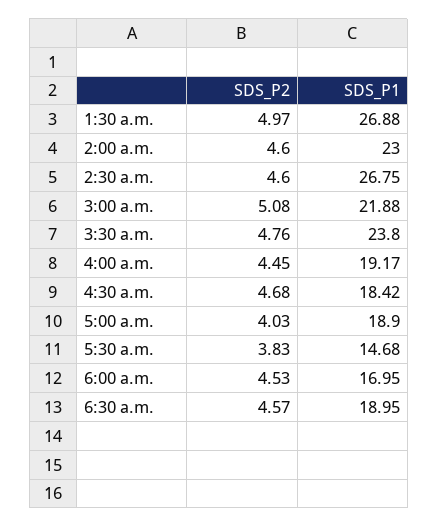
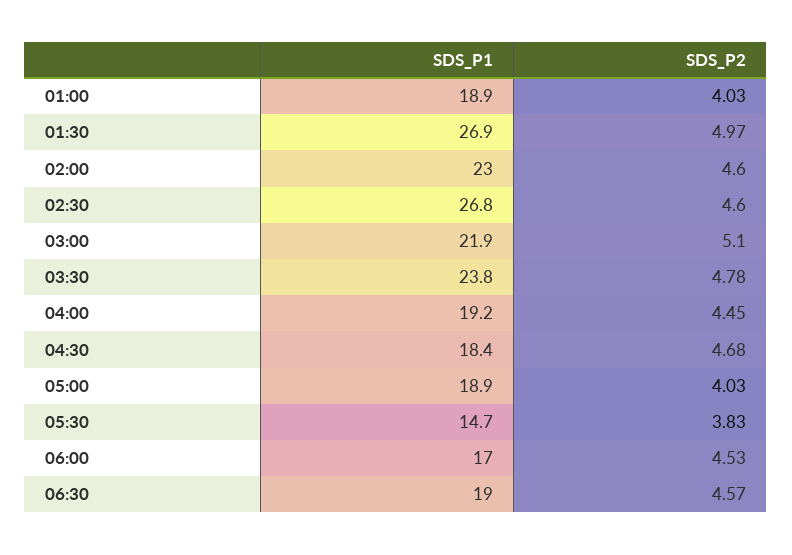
  {
    "SDS_P2": {
      "1:30 a.m.": 4.97,
      "2:00 a.m.": 4.6,
      "2:30 a.m.": 4.6,
-     "3:00 a.m.": 5.08,
+     "3:00 a.m.": 5.1,
-     "3:30 a.m.": 4.76,
+     "3:30 a.m.": 4.78,
      "4:00 a.m.": 4.45,
      "4:30 a.m.": 4.68,
      "5:00 a.m.": 4.03,
      "5:30 a.m.": 3.83,
      "6:00 a.m.": 4.53,
-     "6:30 a.m.": 4.57
+     "6:30 a.m.": 4.57,
+     "01:00": 4.03
    },
    "SDS_P1": {
      "1:30 a.m.": 26.88,
      "2:00 a.m.": 23,
      "2:30 a.m.": 26.75,
      "3:00 a.m.": 21.88,
      "3:30 a.m.": 23.8,
      "4:00 a.m.": 19.17,
      "4:30 a.m.": 18.42,
      "5:00 a.m.": 18.9,
      "5:30 a.m.": 14.68,
      "6:00 a.m.": 16.95,
-     "6:30 a.m.": 18.95
+     "6:30 a.m.": 18.95,
+     "01:00": 18.9
    }
  }

